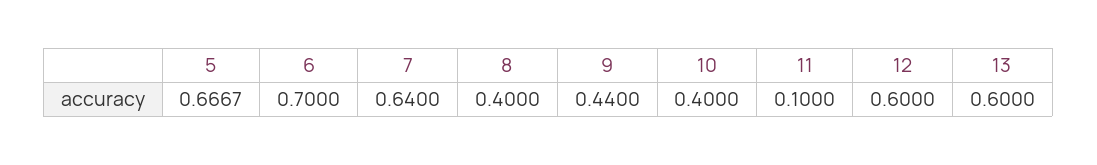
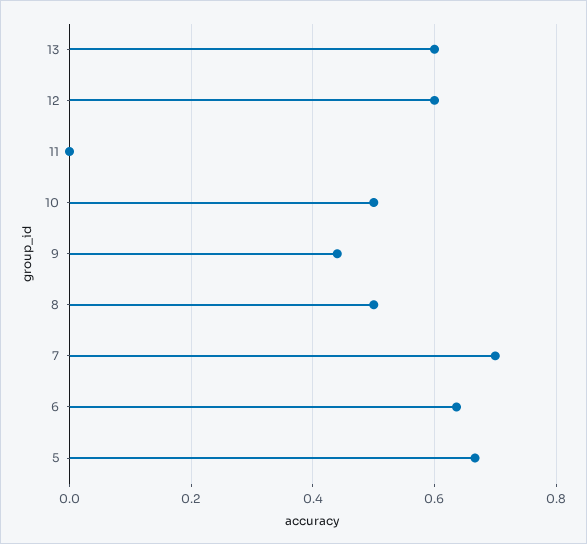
  {
    "5": 0.6667,
-   "6": 0.7,
+   "6": 0.64,
-   "7": 0.64,
+   "7": 0.7,
-   "8": 0.4,
+   "8": 0.5,
    "9": 0.44,
-   "10": 0.4,
+   "10": 0.5,
-   "11": 0.1,
+   "11": 0,
    "12": 0.6,
    "13": 0.6
  }

